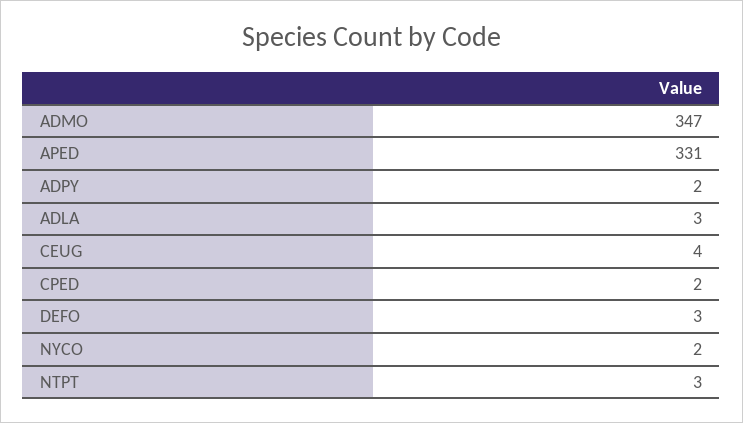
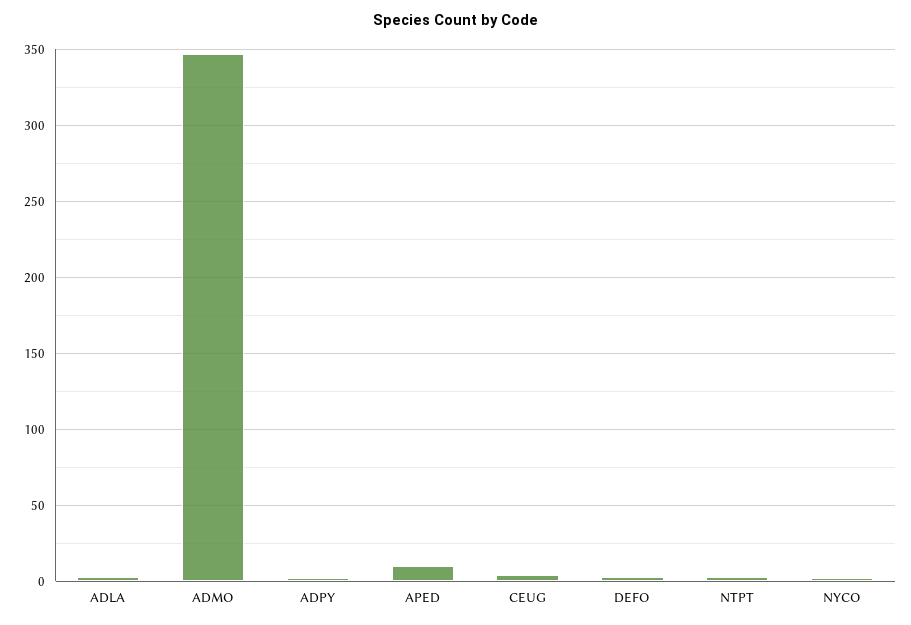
  {
    "ADMO": 347,
-   "APED": 331,
+   "APED": 10,
    "ADPY": 2,
    "ADLA": 3,
    "CEUG": 4,
-   "CPED": 2,
    "DEFO": 3,
    "NYCO": 2,
    "NTPT": 3
  }

